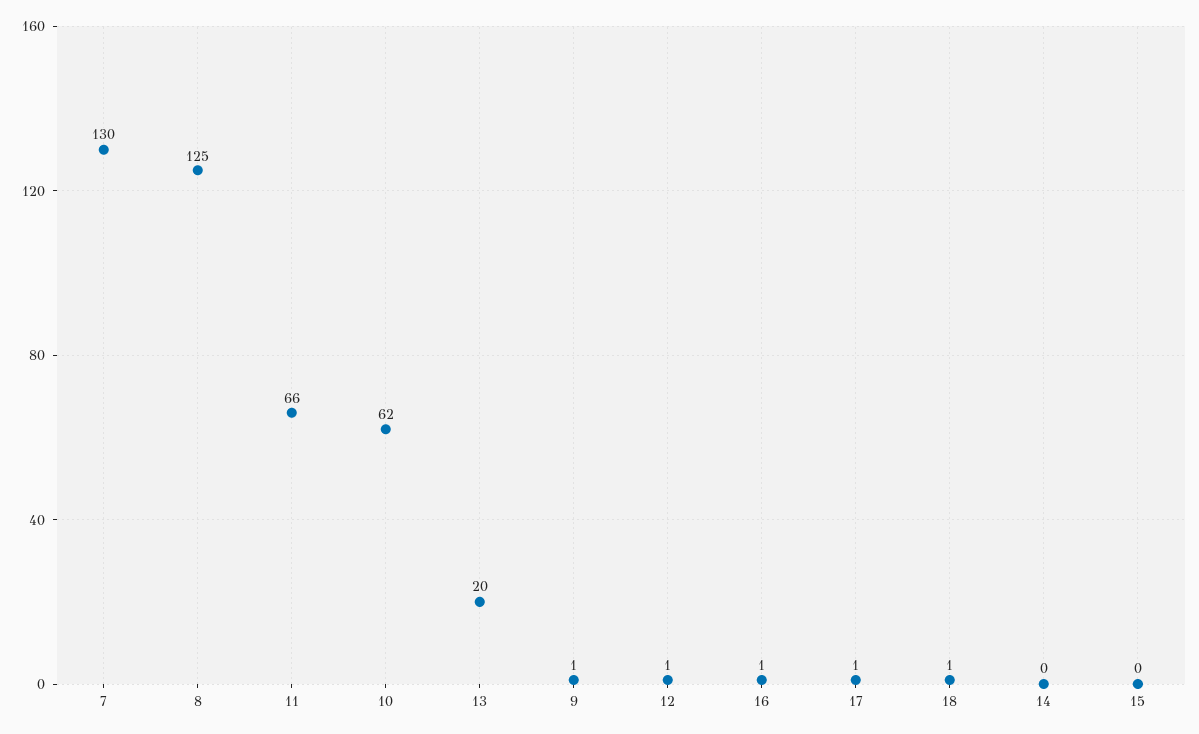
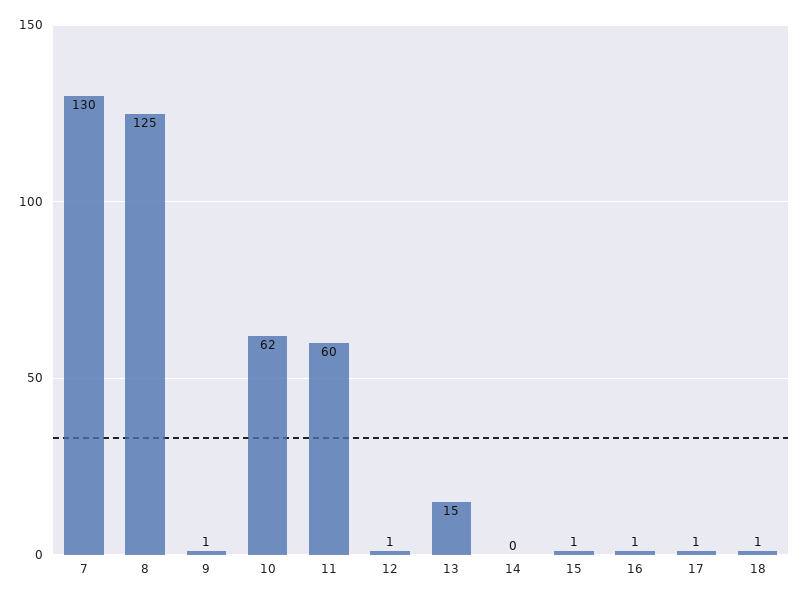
  {
    "7": 130,
    "8": 125,
-   "11": 66,
+   "11": 60,
    "10": 62,
-   "13": 20,
+   "13": 15,
    "9": 1,
    "12": 1,
    "16": 1,
    "17": 1,
    "18": 1,
    "14": 0,
-   "15": 0
+   "15": 1
  }

